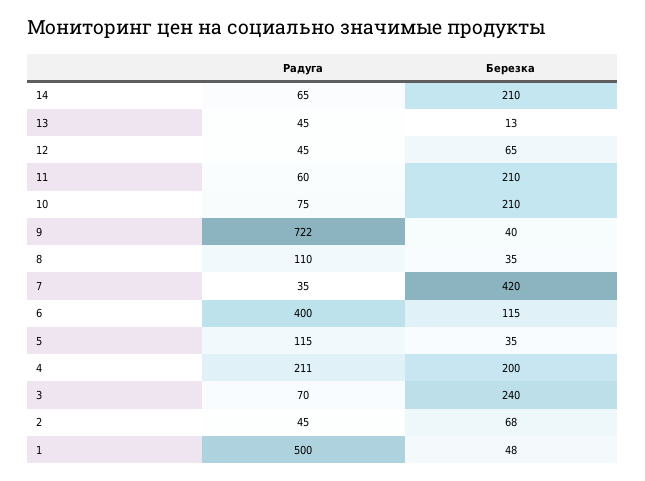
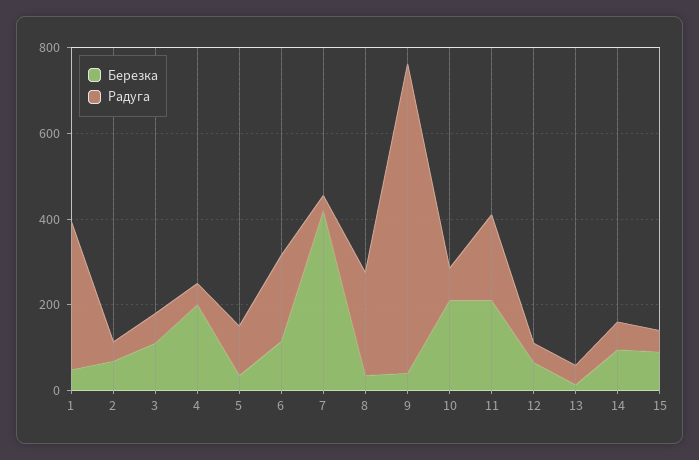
  {
    "Радуга": {
      "14": 65,
      "13": 45,
      "12": 45,
-     "11": 60,
+     "11": 200,
      "10": 75,
      "9": 722,
-     "8": 110,
+     "8": 250,
      "7": 35,
-     "6": 400,
+     "6": 200,
      "5": 115,
-     "4": 211,
+     "4": 50,
      "3": 70,
      "2": 45,
-     "1": 500
+     "1": 350,
+     "15": 50
    },
    "Березка": {
-     "14": 210,
+     "14": 100,
      "13": 13,
      "12": 65,
      "11": 210,
      "10": 210,
      "9": 40,
      "8": 35,
      "7": 420,
      "6": 115,
      "5": 35,
      "4": 200,
-     "3": 240,
+     "3": 100,
      "2": 68,
-     "1": 48
+     "1": 48,
+     "15": 100
    }
  }

